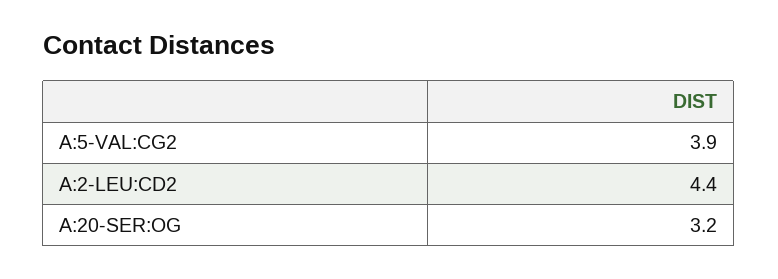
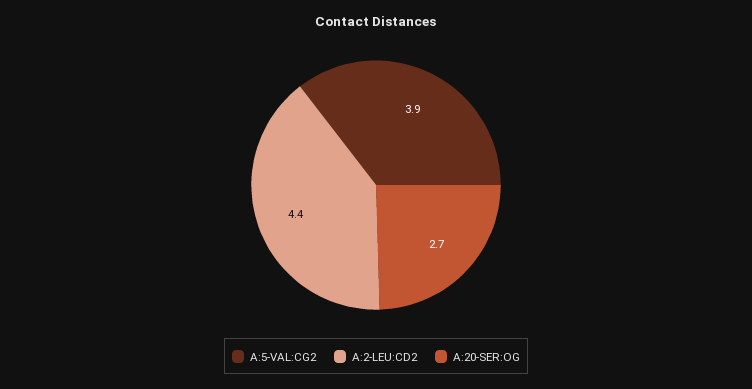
  {
    "A:5-VAL:CG2": 3.9,
    "A:2-LEU:CD2": 4.4,
-   "A:20-SER:OG": 3.2
+   "A:20-SER:OG": 2.7
  }

